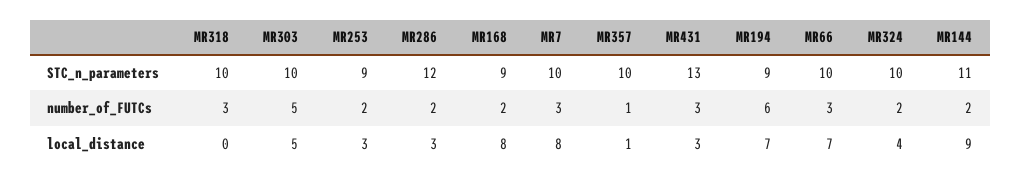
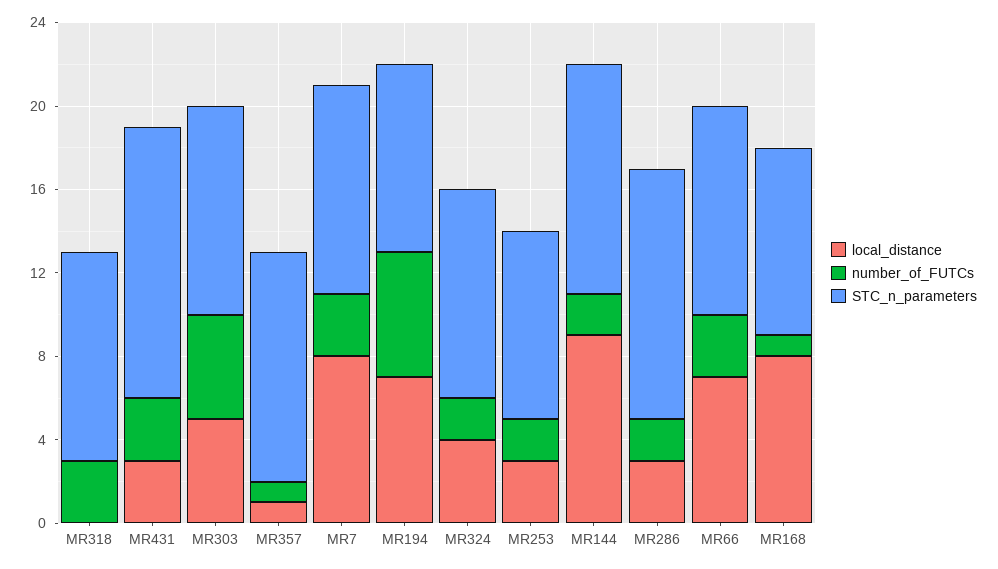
  {
    "STC_n_parameters": {
      "MR318": 10,
      "MR303": 10,
      "MR253": 9,
      "MR286": 12,
      "MR168": 9,
      "MR7": 10,
-     "MR357": 10,
+     "MR357": 11,
      "MR431": 13,
      "MR194": 9,
      "MR66": 10,
      "MR324": 10,
      "MR144": 11
    },
    "number_of_FUTCs": {
      "MR318": 3,
      "MR303": 5,
      "MR253": 2,
      "MR286": 2,
-     "MR168": 2,
+     "MR168": 1,
      "MR7": 3,
      "MR357": 1,
      "MR431": 3,
      "MR194": 6,
      "MR66": 3,
      "MR324": 2,
      "MR144": 2
    },
    "local_distance": {
      "MR318": 0,
      "MR303": 5,
      "MR253": 3,
      "MR286": 3,
      "MR168": 8,
      "MR7": 8,
      "MR357": 1,
      "MR431": 3,
      "MR194": 7,
      "MR66": 7,
      "MR324": 4,
      "MR144": 9
    }
  }

